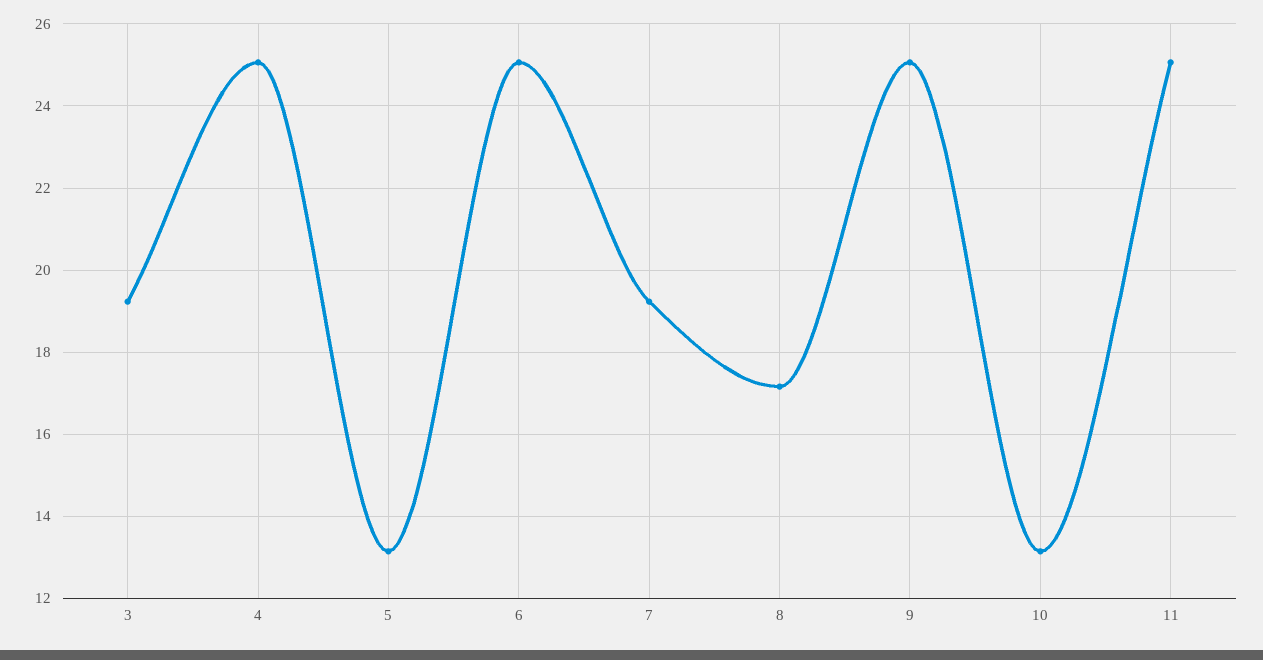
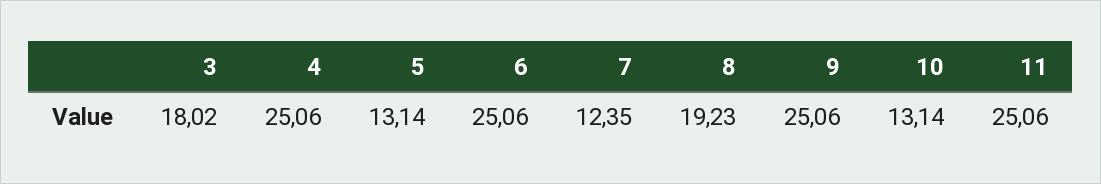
  {
-   "3": 19.2,
+   "3": 18.02,
    "4": 25.06,
    "5": 13.14,
    "6": 25.06,
-   "7": 19.2,
+   "7": 12.35,
-   "8": 17.2,
+   "8": 19.23,
    "9": 25.06,
    "10": 13.14,
    "11": 25.06
  }

